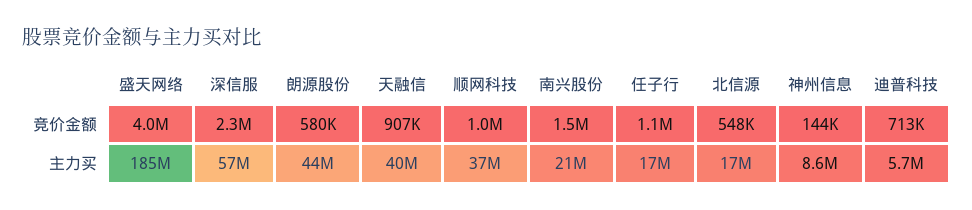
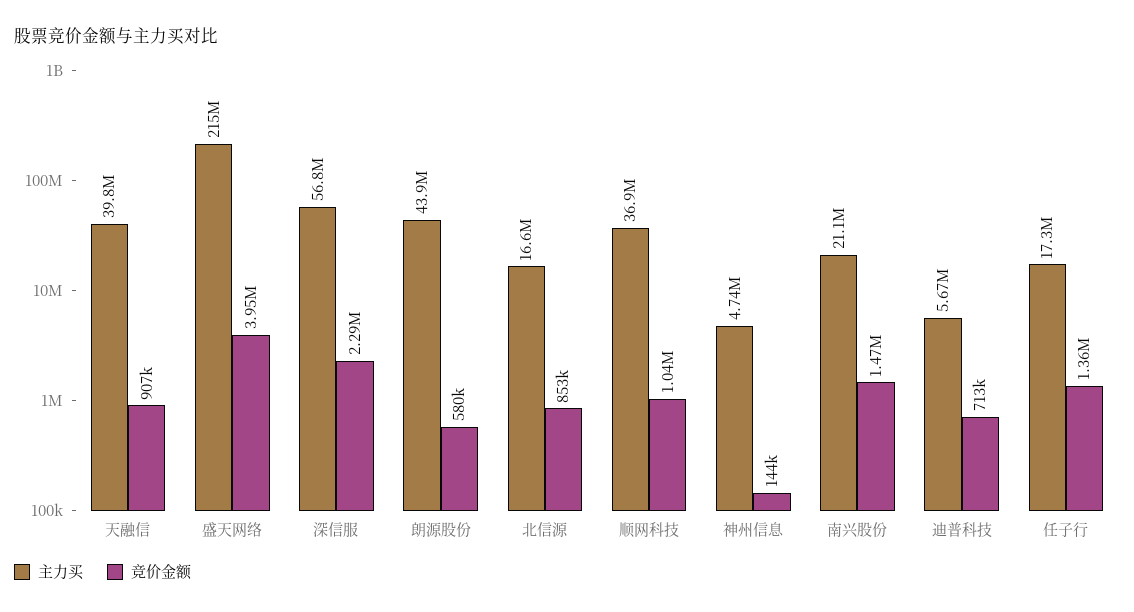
  {
    "竞价金额": {
      "盛天网络": 3950000,
      "深信服": 2290000,
      "朗源股份": 580000,
      "天融信": 907000,
      "顺网科技": 1040000,
      "南兴股份": 1470000,
-     "任子行": 1100000,
+     "任子行": 1360000,
-     "北信源": 548000,
+     "北信源": 853000,
      "神州信息": 144000,
      "迪普科技": 713000
    },
    "主力买": {
-     "盛天网络": 185000000,
+     "盛天网络": 215000000,
      "深信服": 56800000,
      "朗源股份": 43900000,
      "天融信": 39800000,
      "顺网科技": 36900000,
      "南兴股份": 21100000,
      "任子行": 17300000,
      "北信源": 16600000,
-     "神州信息": 8600000,
+     "神州信息": 4740000,
      "迪普科技": 5670000
    }
  }

